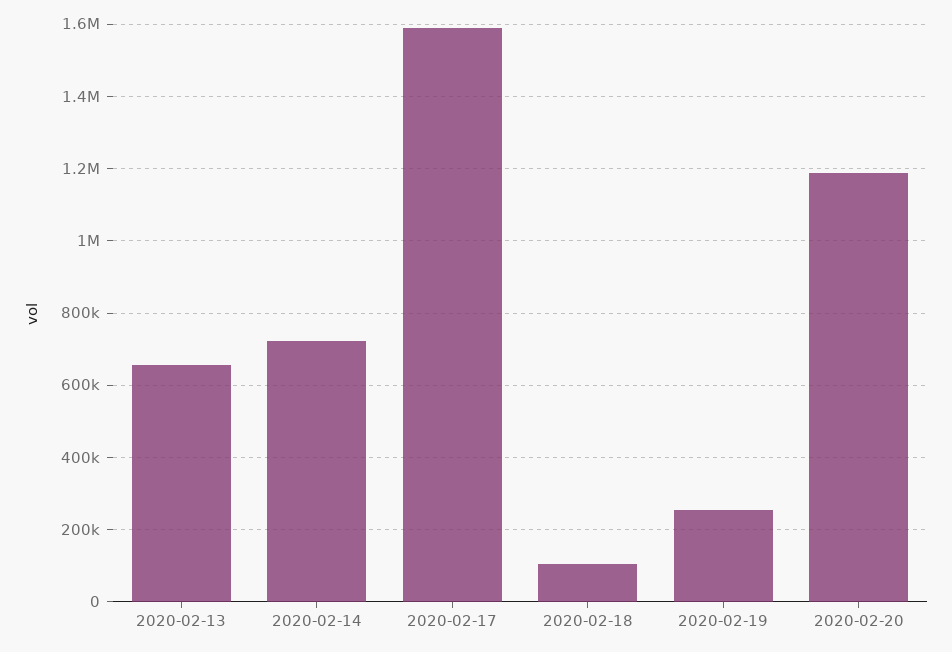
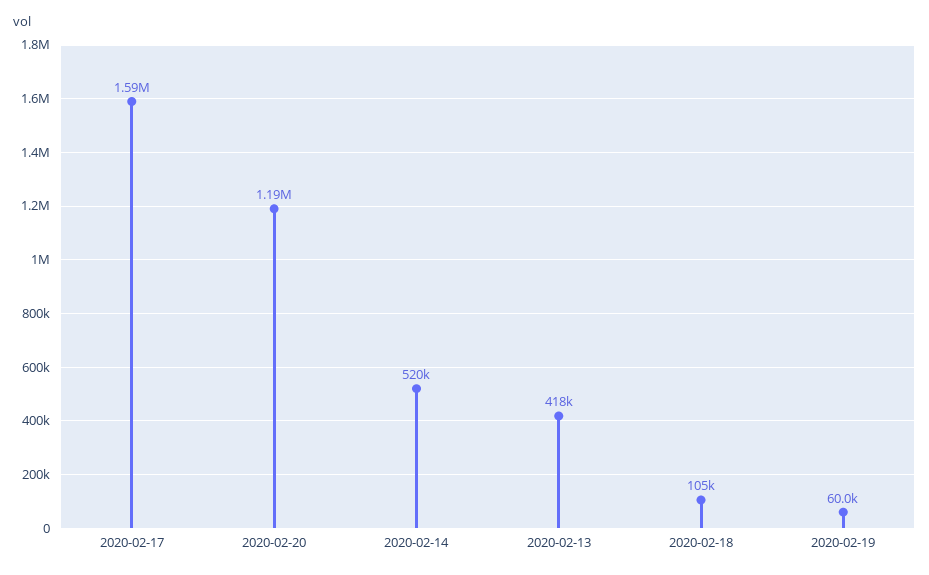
  {
-   "2020-02-13": 660000,
+   "2020-02-13": 418000,
-   "2020-02-14": 720000,
+   "2020-02-14": 520000,
    "2020-02-17": 1590000,
    "2020-02-18": 105000,
-   "2020-02-19": 260000,
+   "2020-02-19": 60000,
    "2020-02-20": 1190000
  }

